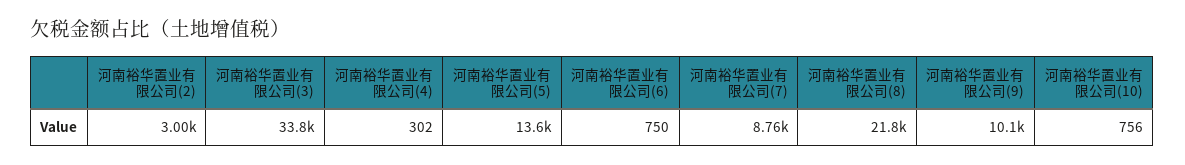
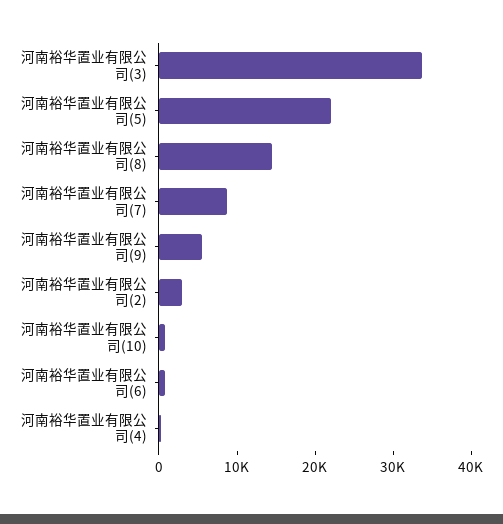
  {
    "河南裕华置业有限公司(2)": 3000,
    "河南裕华置业有限公司(3)": 33800,
    "河南裕华置业有限公司(4)": 302,
-   "河南裕华置业有限公司(5)": 13600,
+   "河南裕华置业有限公司(5)": 22000,
    "河南裕华置业有限公司(6)": 750,
    "河南裕华置业有限公司(7)": 8760,
-   "河南裕华置业有限公司(8)": 21800,
+   "河南裕华置业有限公司(8)": 14000,
-   "河南裕华置业有限公司(9)": 10100,
+   "河南裕华置业有限公司(9)": 6000,
    "河南裕华置业有限公司(10)": 756
  }

